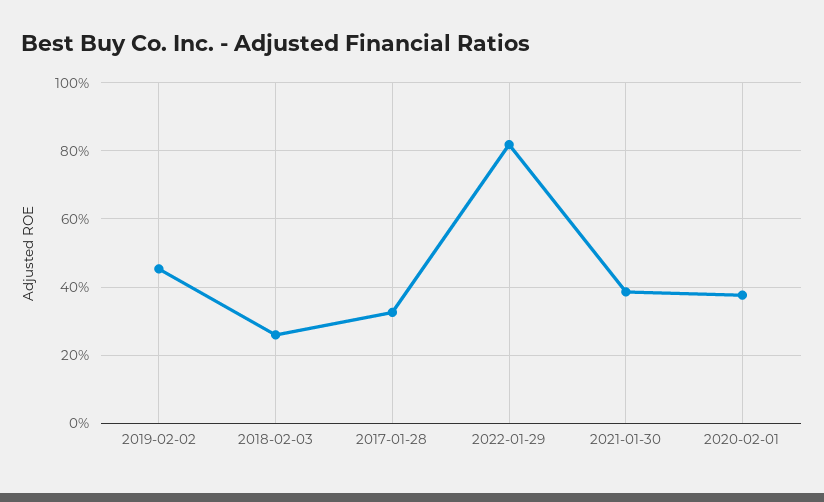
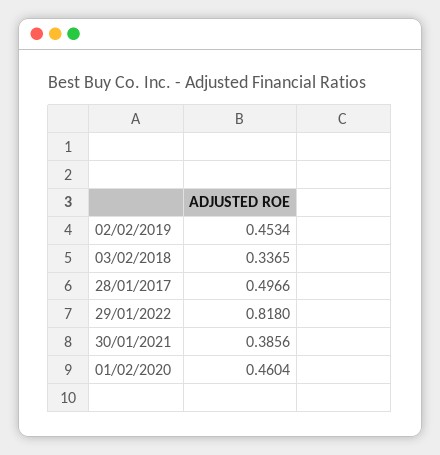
  {
    "2019-02-02": 0.4534,
-   "2018-02-03": 0.26,
+   "2018-02-03": 0.3365,
-   "2017-01-28": 0.32,
+   "2017-01-28": 0.4966,
    "2022-01-29": 0.818,
    "2021-01-30": 0.3856,
-   "2020-02-01": 0.38
+   "2020-02-01": 0.4604
  }

